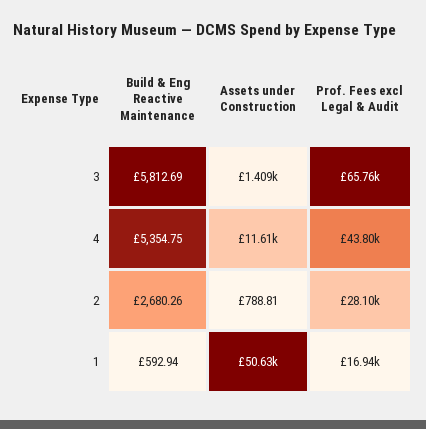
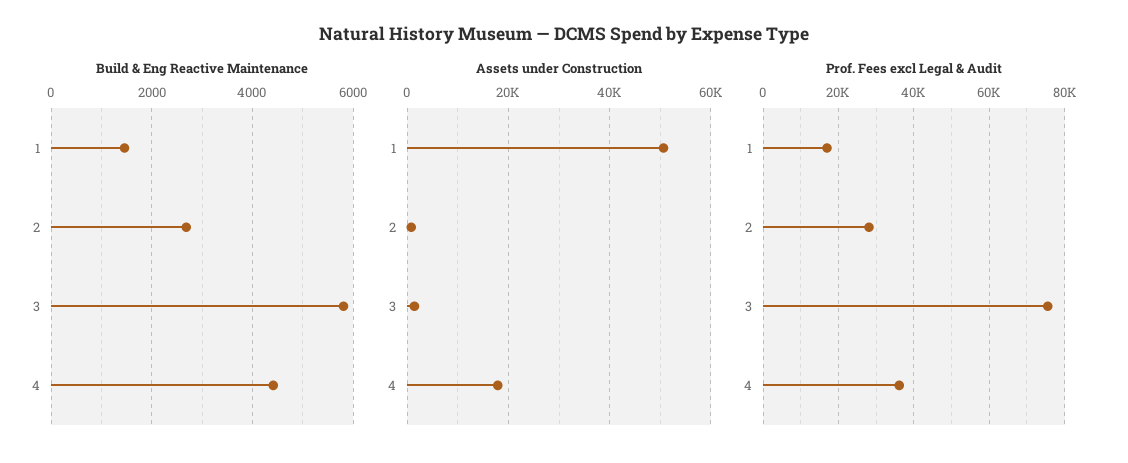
  {
    "Build & Eng Reactive Maintenance": {
      "3": 5812.69,
-     "4": 5354.75,
+     "4": 4400,
      "2": 2680.26,
-     "1": 592.94
+     "1": 1400
    },
    "Assets under Construction": {
      "3": 1409,
-     "4": 11610,
+     "4": 18000,
      "2": 788.81,
      "1": 50630
    },
    "Prof. Fees excl Legal & Audit": {
-     "3": 65760,
+     "3": 76000,
-     "4": 43800,
+     "4": 36000,
      "2": 28100,
      "1": 16940
    }
  }

